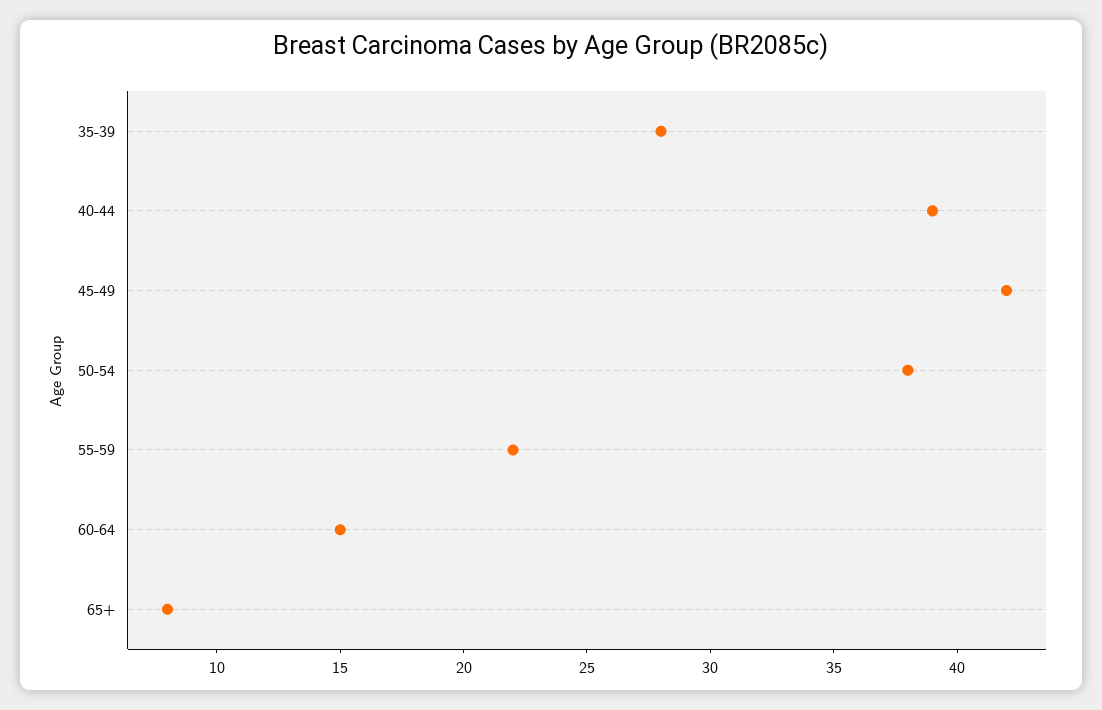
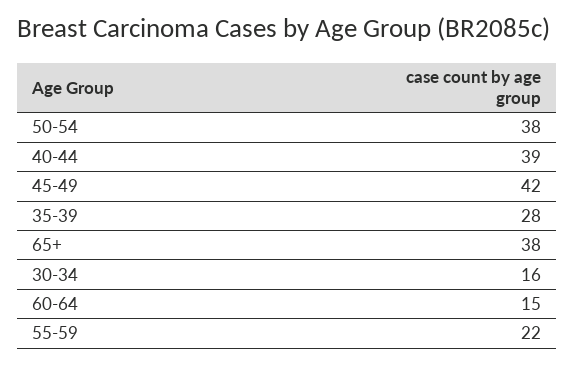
  {
    "35-39": 28,
    "40-44": 39,
    "45-49": 42,
    "50-54": 38,
    "55-59": 22,
    "60-64": 15,
-   "65+": 8
+   "65+": 38,
+   "30-34": 16
  }

